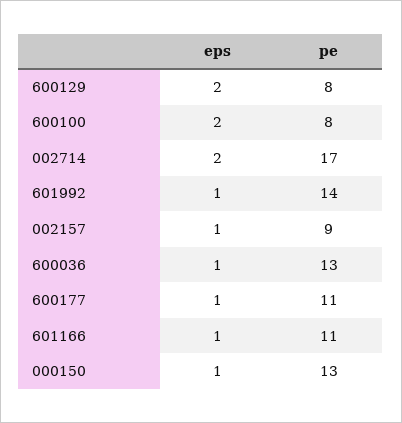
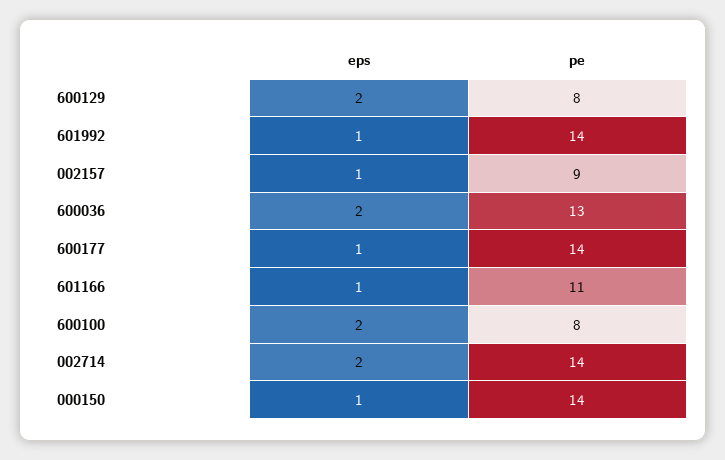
  {
    "eps": {
      "600129": 2,
      "600100": 2,
      "002714": 2,
      "601992": 1,
      "002157": 1,
-     "600036": 1,
+     "600036": 2,
      "600177": 1,
      "601166": 1,
      "000150": 1
    },
    "pe": {
      "600129": 8,
      "600100": 8,
-     "002714": 17,
+     "002714": 14,
      "601992": 14,
      "002157": 9,
      "600036": 13,
-     "600177": 11,
+     "600177": 14,
      "601166": 11,
-     "000150": 13
+     "000150": 14
    }
  }

